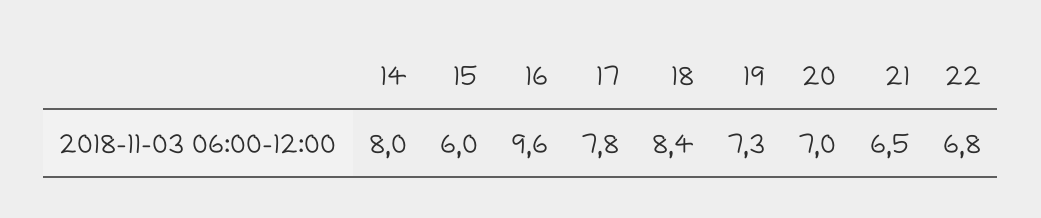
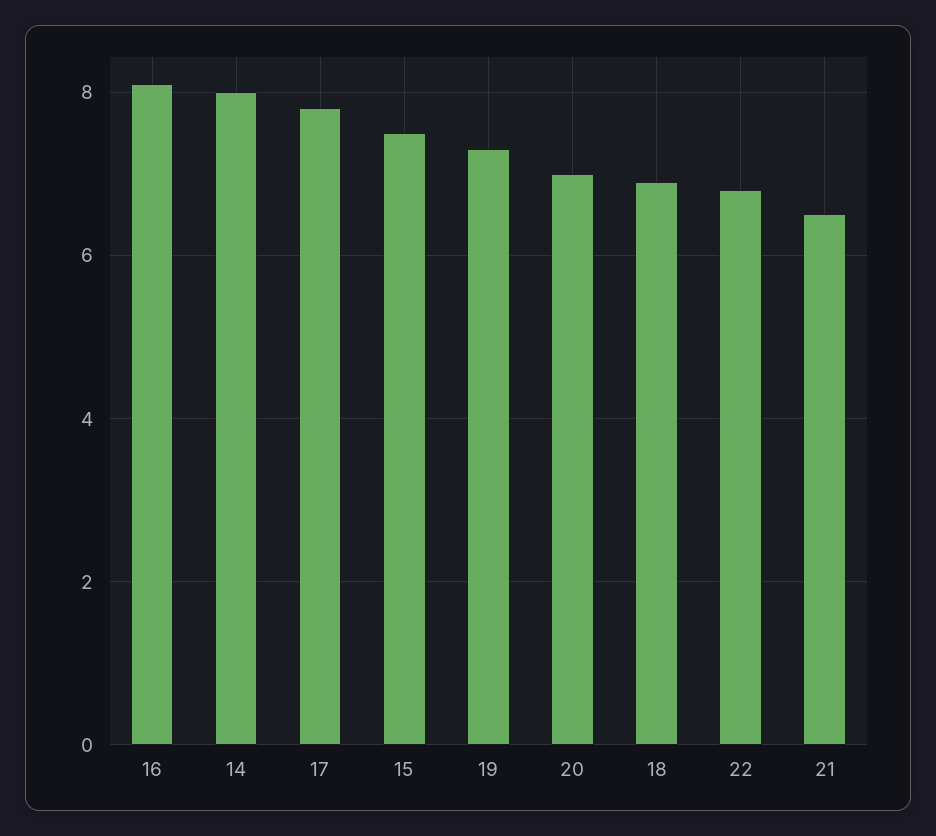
  {
    "14": 8,
-   "15": 6,
+   "15": 7.5,
-   "16": 9.6,
+   "16": 8,
    "17": 7.8,
-   "18": 8.4,
+   "18": 7,
    "19": 7.3,
    "20": 7,
    "21": 6.5,
    "22": 6.8
  }

